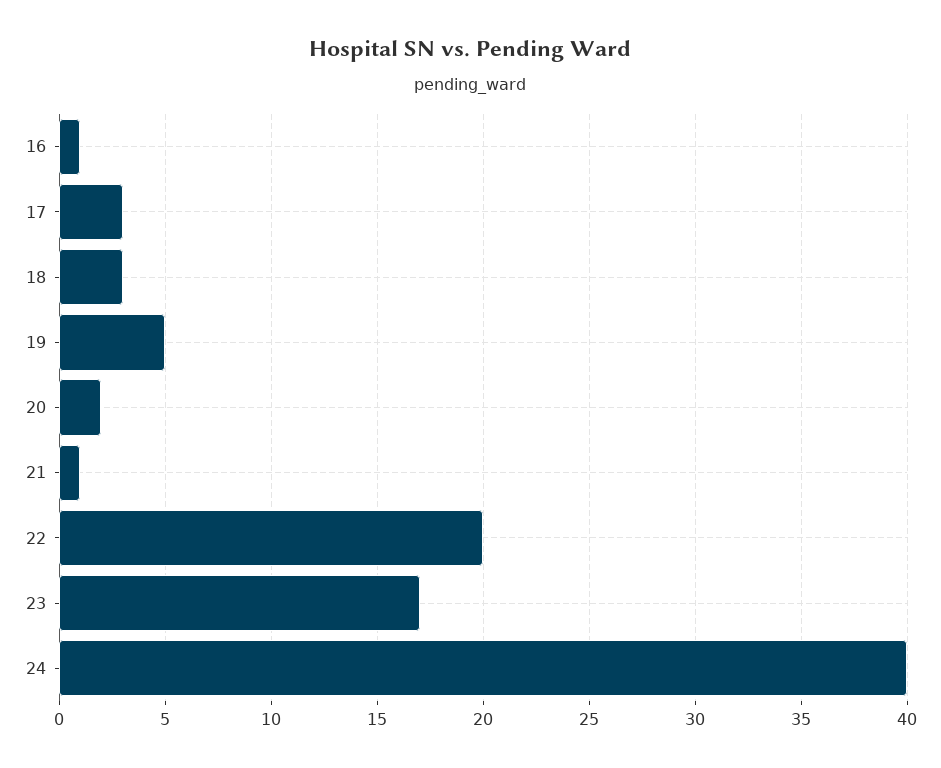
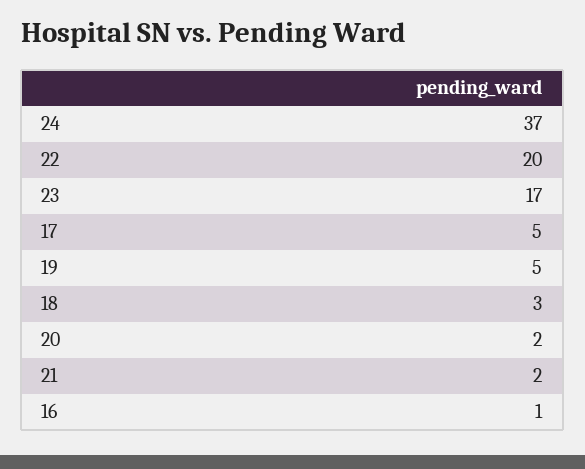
  {
    "16": 1,
-   "17": 3,
+   "17": 5,
    "18": 3,
    "19": 5,
    "20": 2,
-   "21": 1,
+   "21": 2,
    "22": 20,
    "23": 17,
-   "24": 40
+   "24": 37
  }

